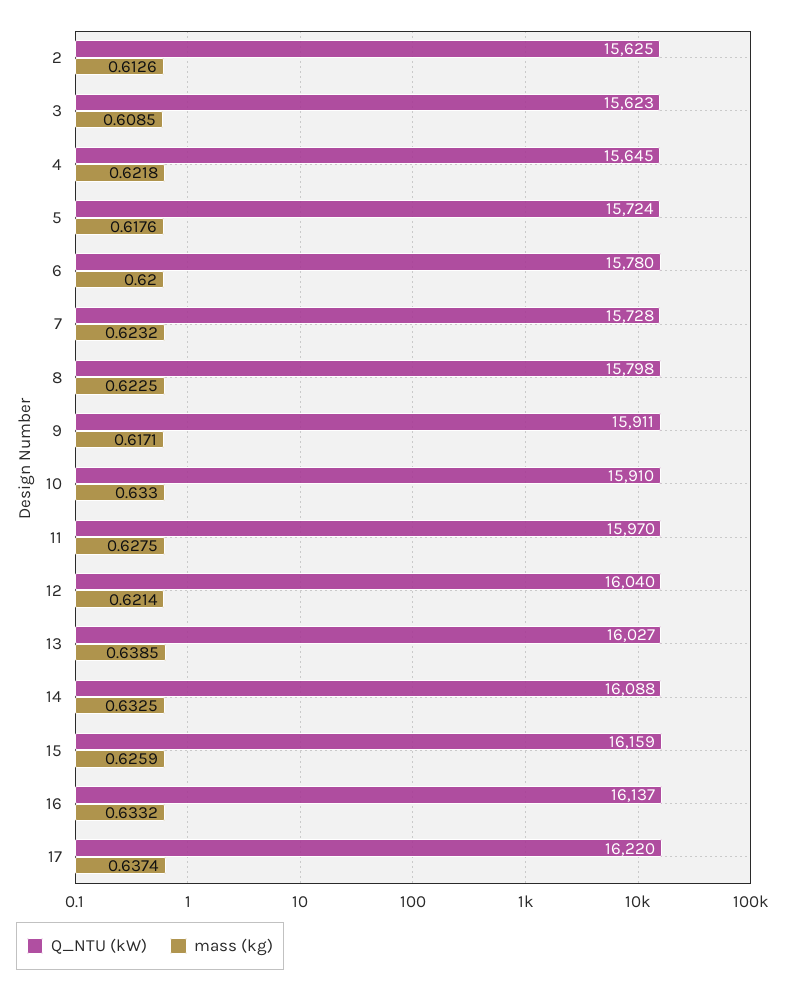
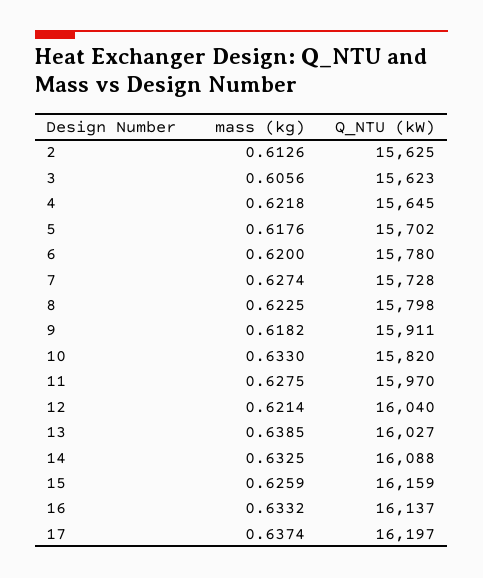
  {
    "Q_NTU (kW)": {
      "2": 15625,
      "3": 15623,
      "4": 15645,
-     "5": 15724,
+     "5": 15702,
      "6": 15780,
      "7": 15728,
      "8": 15798,
      "9": 15911,
-     "10": 15910,
+     "10": 15820,
      "11": 15970,
      "12": 16040,
      "13": 16027,
      "14": 16088,
      "15": 16159,
      "16": 16137,
-     "17": 16220
+     "17": 16197
    },
    "mass (kg)": {
      "2": 0.6126,
-     "3": 0.6085,
+     "3": 0.6056,
      "4": 0.6218,
      "5": 0.6176,
      "6": 0.62,
-     "7": 0.6232,
+     "7": 0.6274,
      "8": 0.6225,
-     "9": 0.6171,
+     "9": 0.6182,
      "10": 0.633,
      "11": 0.6275,
      "12": 0.6214,
      "13": 0.6385,
      "14": 0.6325,
      "15": 0.6259,
      "16": 0.6332,
      "17": 0.6374
    }
  }

